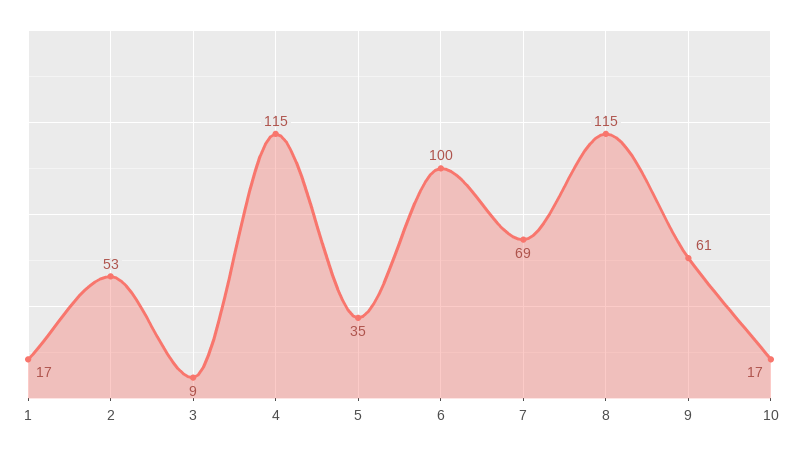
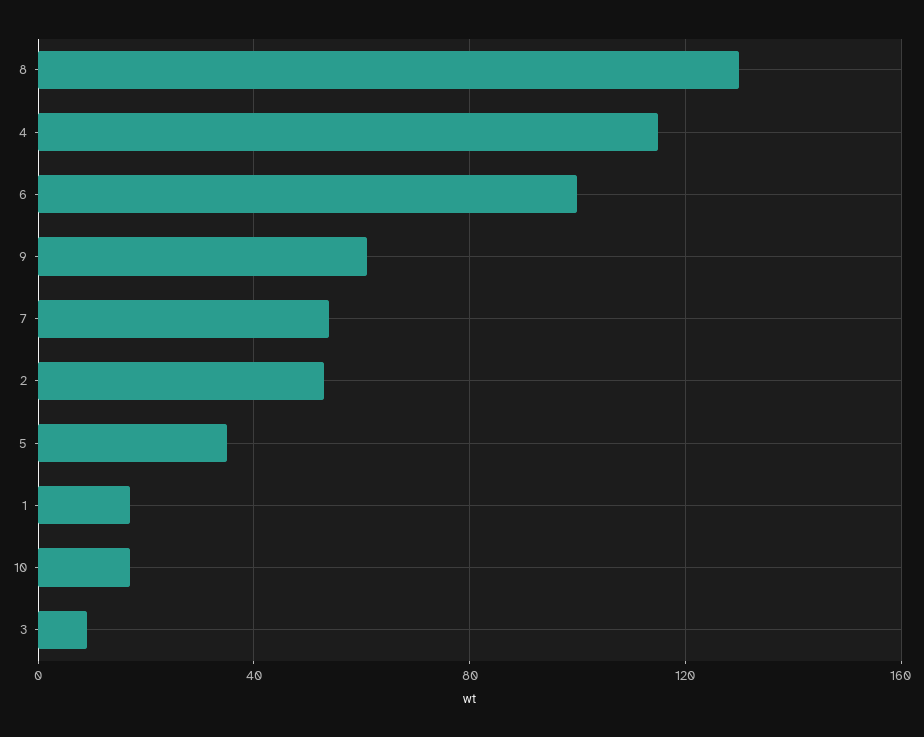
  {
    "1": 17,
    "2": 53,
    "3": 9,
    "4": 115,
    "5": 35,
    "6": 100,
-   "7": 69,
+   "7": 55,
-   "8": 115,
+   "8": 130,
    "9": 61,
    "10": 17
  }

